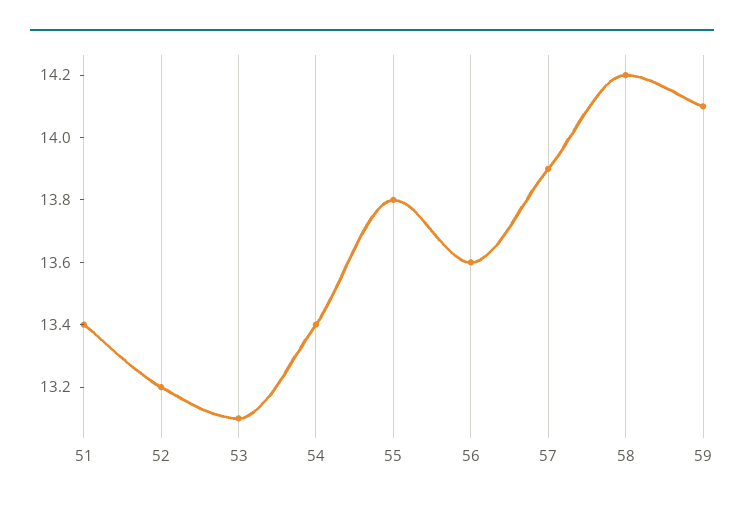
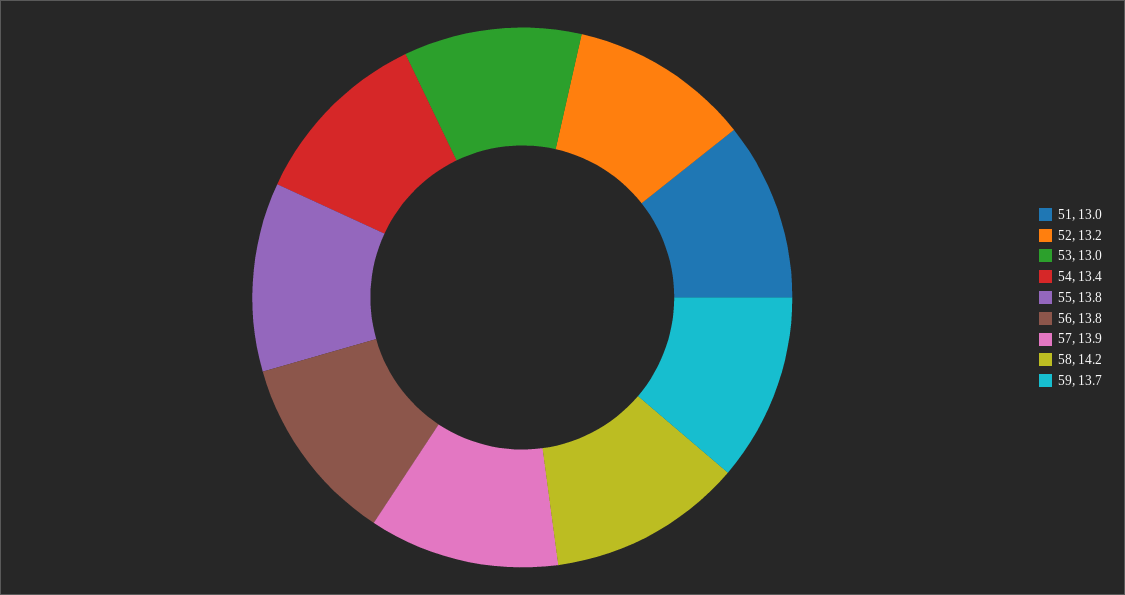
  {
-   "51": 13.4,
+   "51": 13,
    "52": 13.2,
-   "53": 13.1,
+   "53": 13,
    "54": 13.4,
    "55": 13.8,
-   "56": 13.6,
+   "56": 13.8,
    "57": 13.9,
    "58": 14.2,
-   "59": 14.1
+   "59": 13.7
  }

